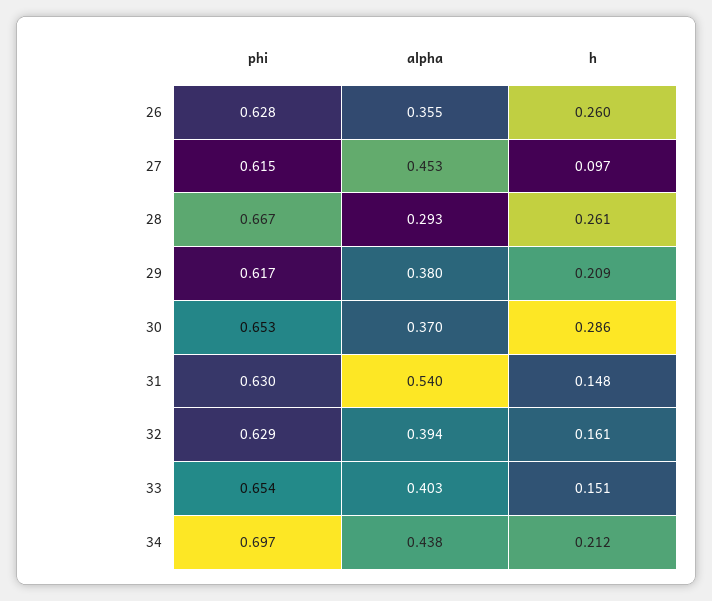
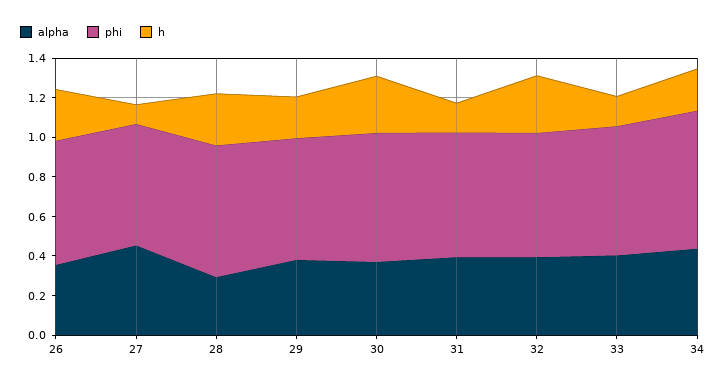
  {
    "phi": {
      "26": 0.628,
      "27": 0.615,
      "28": 0.667,
      "29": 0.617,
      "30": 0.653,
      "31": 0.63,
      "32": 0.629,
      "33": 0.654,
      "34": 0.697
    },
    "alpha": {
      "26": 0.355,
      "27": 0.453,
      "28": 0.293,
      "29": 0.38,
      "30": 0.37,
-     "31": 0.54,
+     "31": 0.4,
      "32": 0.394,
      "33": 0.403,
      "34": 0.438
    },
    "h": {
      "26": 0.26,
      "27": 0.097,
      "28": 0.261,
      "29": 0.209,
      "30": 0.286,
      "31": 0.148,
-     "32": 0.161,
+     "32": 0.3,
      "33": 0.151,
      "34": 0.212
    }
  }

